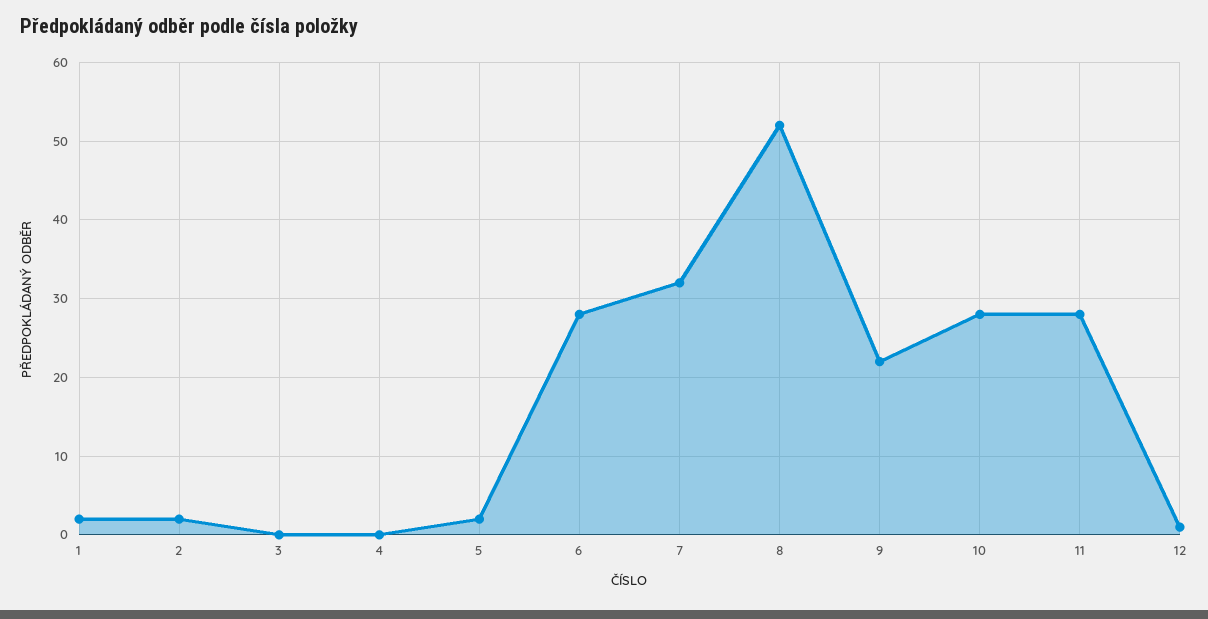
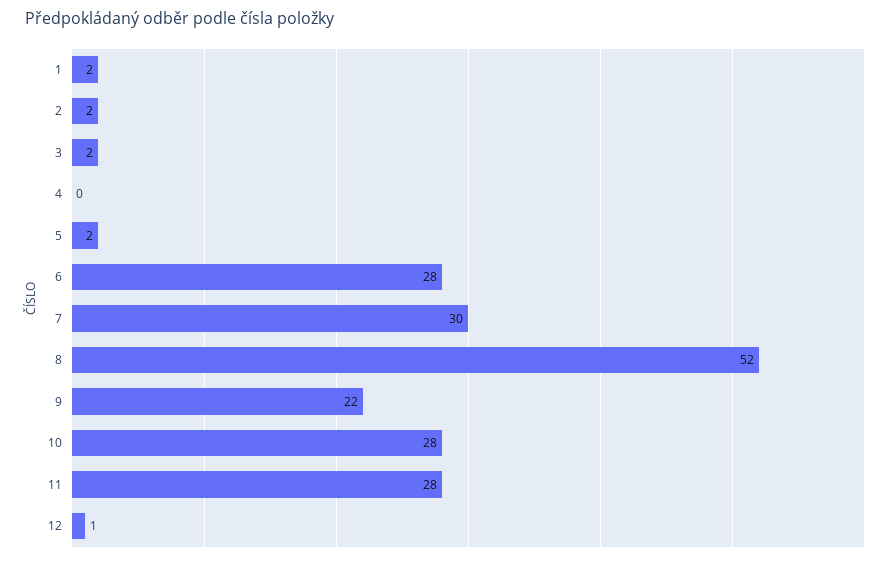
  {
    "1": 2,
    "2": 2,
-   "3": 0,
+   "3": 2,
    "4": 0,
    "5": 2,
    "6": 28,
-   "7": 32,
+   "7": 30,
    "8": 52,
    "9": 22,
    "10": 28,
    "11": 28,
    "12": 1
  }

